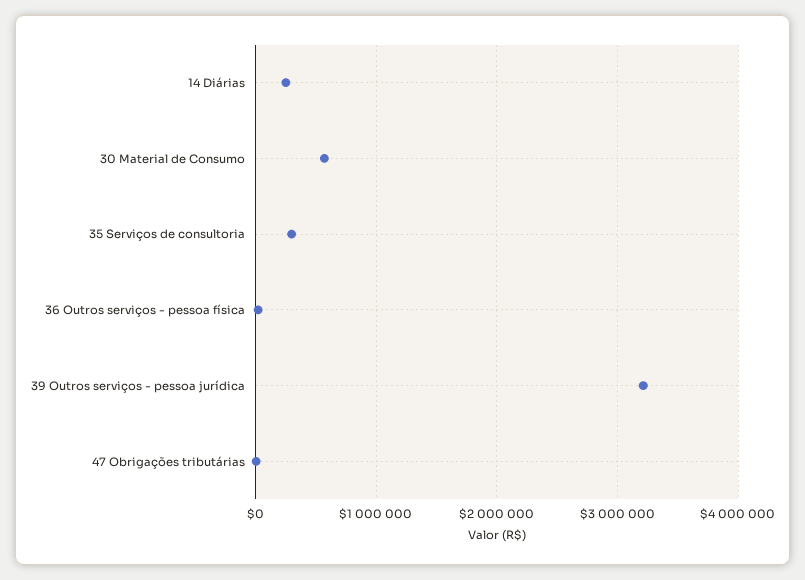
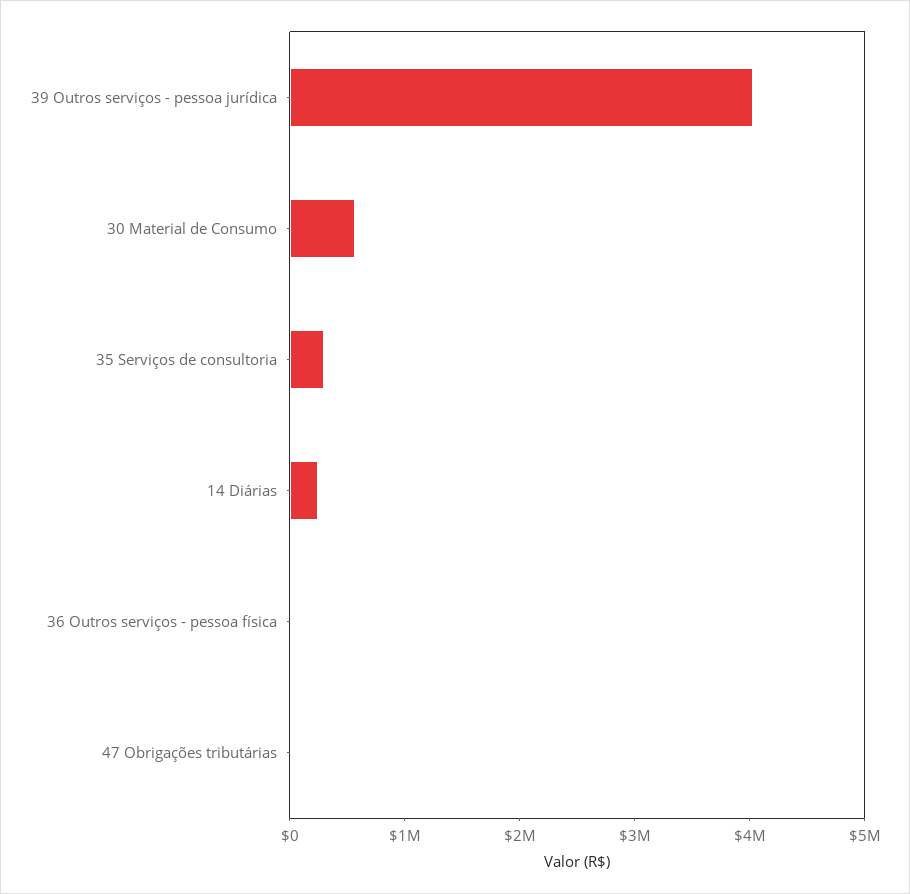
  {
    "14 Diárias": 300000,
    "30 Material de Consumo": 600000,
    "35 Serviços de consultoria": 300000,
    "36 Outros serviços - pessoa física": 0,
-   "39 Outros serviços - pessoa jurídica": 3200000,
+   "39 Outros serviços - pessoa jurídica": 4000000,
    "47 Obrigações tributárias": 0
  }

